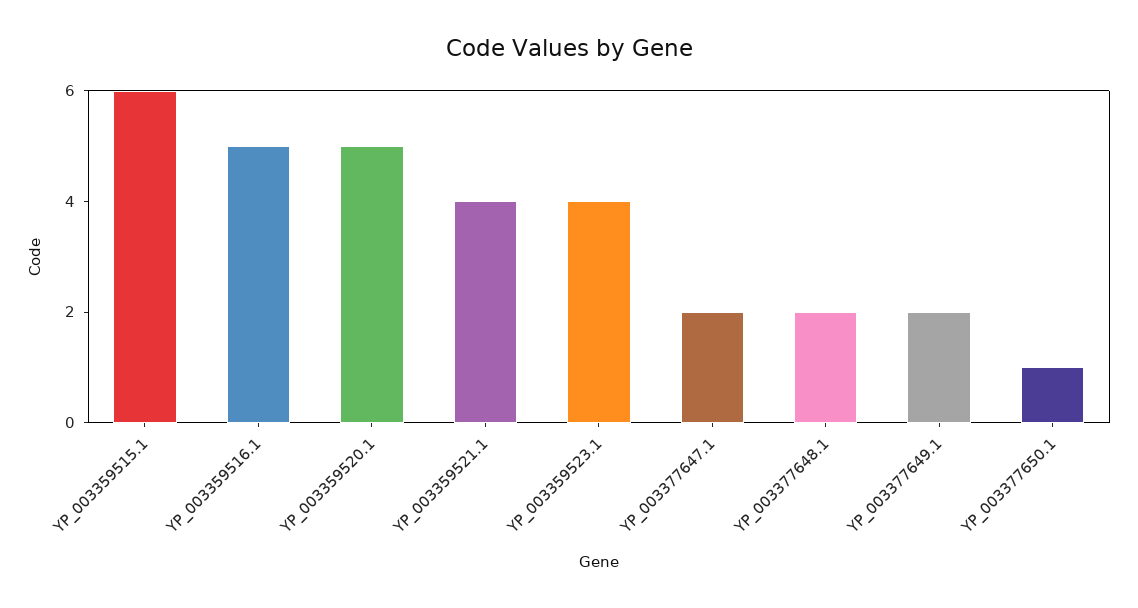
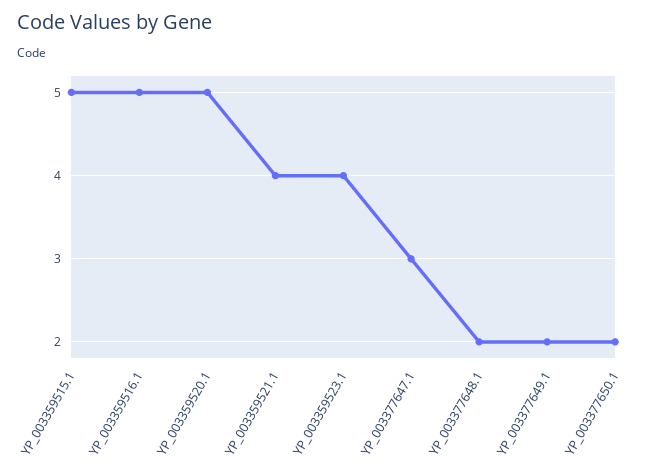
  {
-   "YP_003359515.1": 6,
+   "YP_003359515.1": 5,
    "YP_003359516.1": 5,
    "YP_003359520.1": 5,
    "YP_003359521.1": 4,
    "YP_003359523.1": 4,
-   "YP_003377647.1": 2,
+   "YP_003377647.1": 3,
    "YP_003377648.1": 2,
    "YP_003377649.1": 2,
-   "YP_003377650.1": 1
+   "YP_003377650.1": 2
  }

